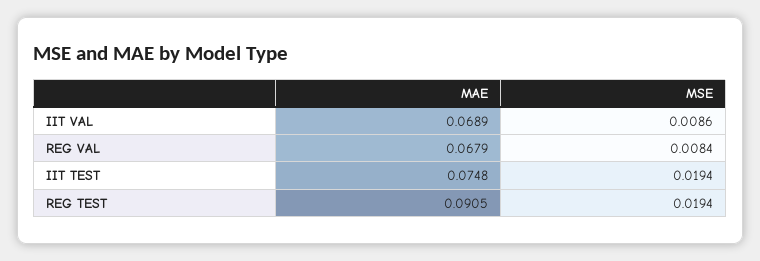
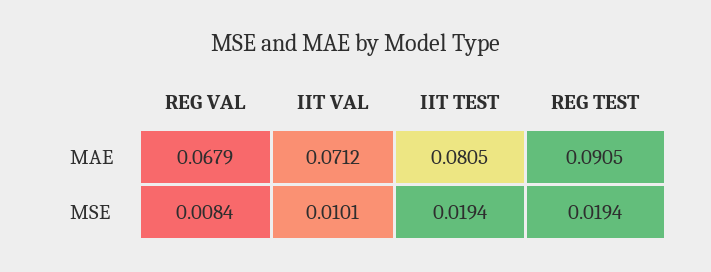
  {
    "MAE": {
-     "IIT VAL": 0.0689,
+     "IIT VAL": 0.0712,
      "REG VAL": 0.0679,
-     "IIT TEST": 0.0748,
+     "IIT TEST": 0.0805,
      "REG TEST": 0.0905
    },
    "MSE": {
-     "IIT VAL": 0.0086,
+     "IIT VAL": 0.0101,
      "REG VAL": 0.0084,
      "IIT TEST": 0.0194,
      "REG TEST": 0.0194
    }
  }

